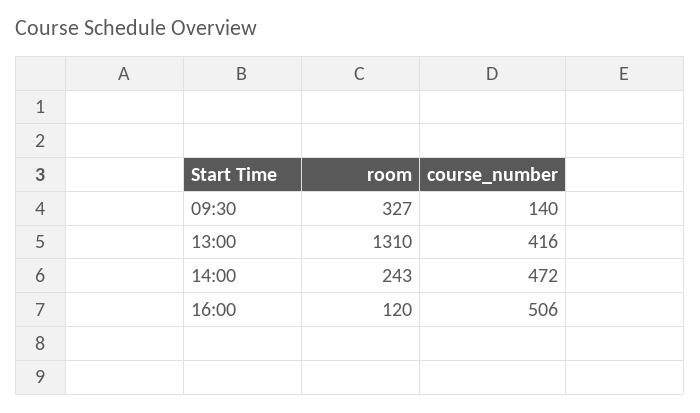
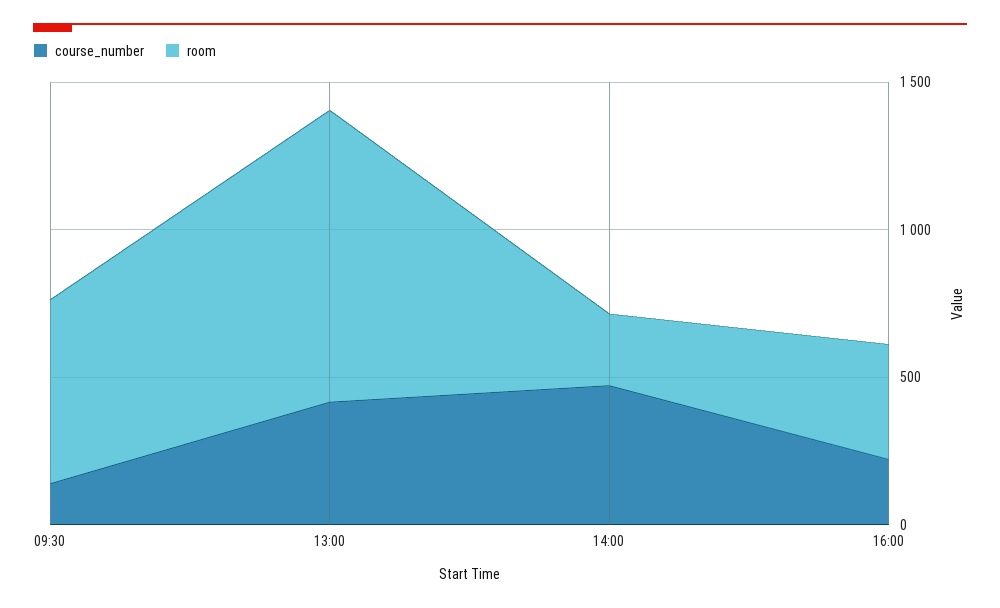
  {
    "room": {
-     "09:30": 327,
+     "09:30": 600,
-     "13:00": 1310,
+     "13:00": 1000,
      "14:00": 243,
-     "16:00": 120
+     "16:00": 400
    },
    "course_number": {
      "09:30": 140,
      "13:00": 416,
      "14:00": 472,
-     "16:00": 506
+     "16:00": 200
    }
  }

